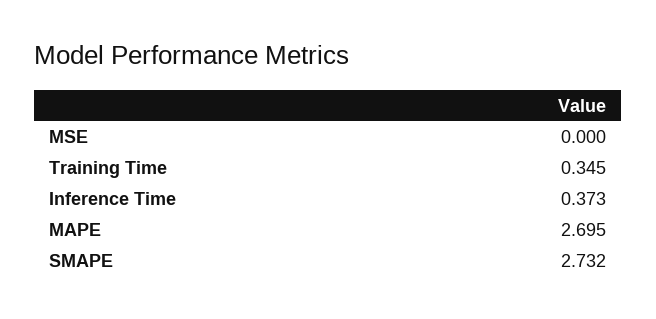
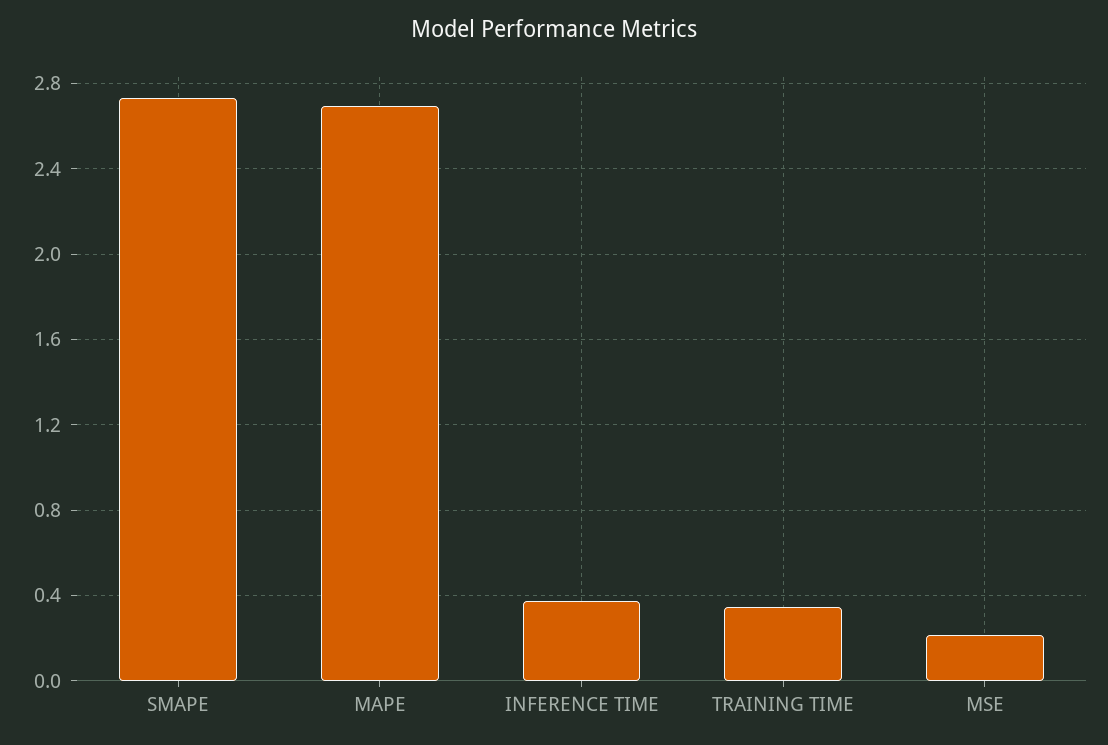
  {
-   "MSE": 0,
+   "MSE": 0.2,
    "Training Time": 0.345,
    "Inference Time": 0.373,
    "MAPE": 2.695,
    "SMAPE": 2.732
  }

